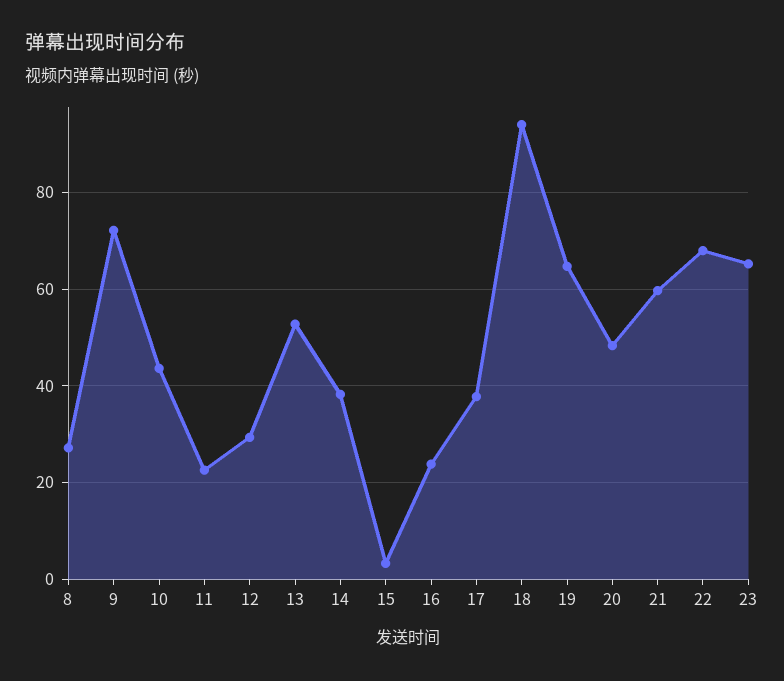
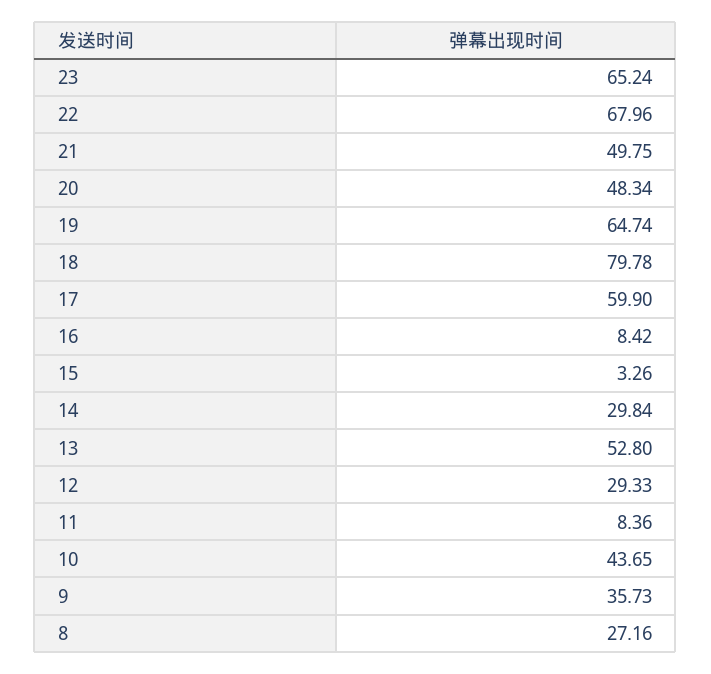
  {
    "8": 27.16,
-   "9": 72,
+   "9": 35.73,
    "10": 43.65,
-   "11": 22,
+   "11": 8.36,
    "12": 29.33,
    "13": 52.8,
-   "14": 38,
+   "14": 29.84,
    "15": 3.26,
-   "16": 24,
+   "16": 8.42,
-   "17": 38,
+   "17": 59.9,
-   "18": 94,
+   "18": 79.78,
    "19": 64.74,
    "20": 48.34,
-   "21": 60,
+   "21": 49.75,
    "22": 67.96,
    "23": 65.24
  }

